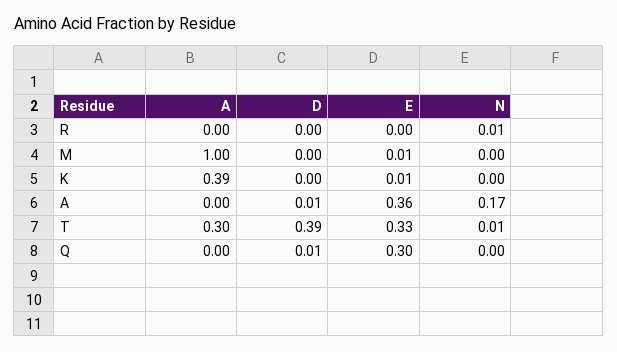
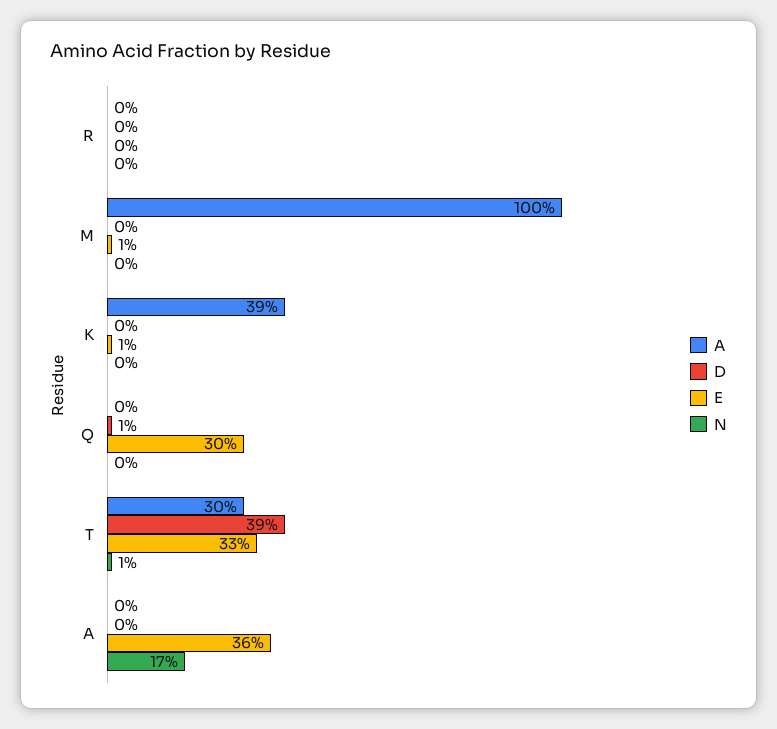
  {
    "A": {
      "R": 0,
      "M": 1,
      "K": 0.39,
      "A": 0,
      "T": 0.3,
      "Q": 0
    },
    "D": {
      "R": 0,
      "M": 0,
      "K": 0,
-     "A": 0.01,
+     "A": 0,
      "T": 0.39,
      "Q": 0.01
    },
    "E": {
      "R": 0,
      "M": 0.01,
      "K": 0.01,
      "A": 0.36,
      "T": 0.33,
      "Q": 0.3
    },
    "N": {
-     "R": 0.01,
+     "R": 0,
      "M": 0,
      "K": 0,
      "A": 0.17,
      "T": 0.01,
      "Q": 0
    }
  }

